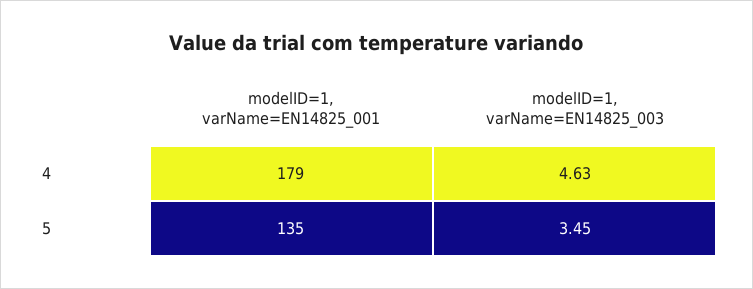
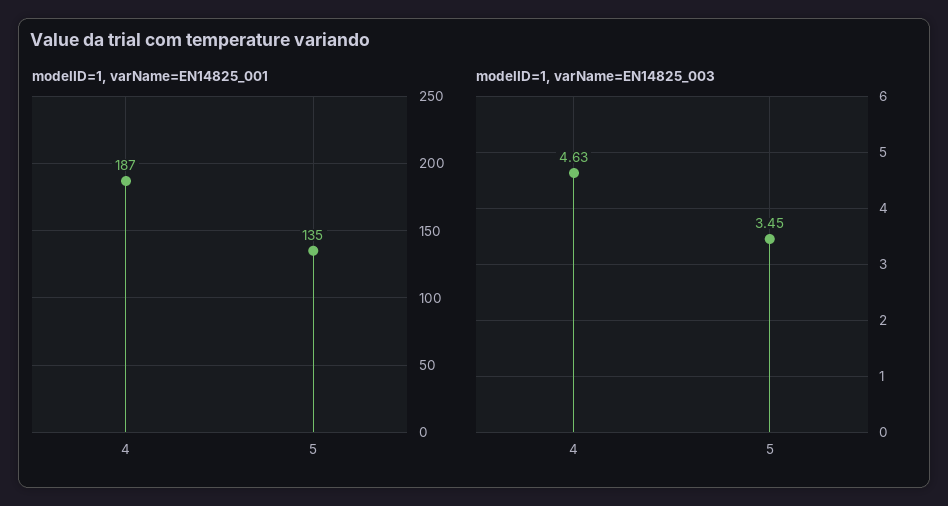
  {
    "modelID=1, varName=EN14825_001": {
-     "4": 179,
+     "4": 187,
      "5": 135
    },
    "modelID=1, varName=EN14825_003": {
      "4": 4.63,
      "5": 3.45
    }
  }

